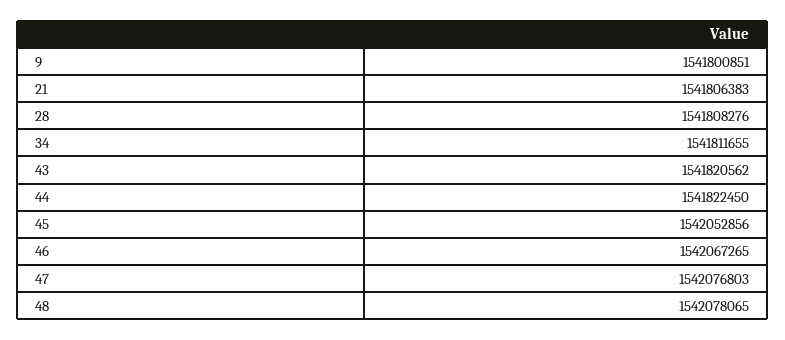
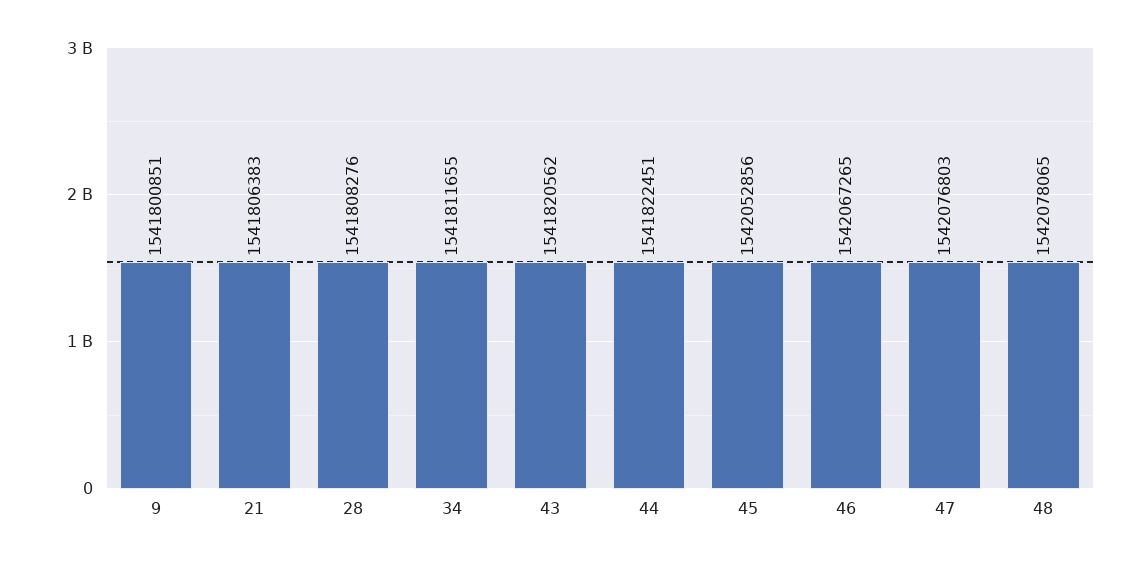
  {
    "9": 1541800851,
    "21": 1541806383,
    "28": 1541808276,
    "34": 1541811655,
    "43": 1541820562,
-   "44": 1541822450,
+   "44": 1541822451,
    "45": 1542052856,
    "46": 1542067265,
    "47": 1542076803,
    "48": 1542078065
  }

